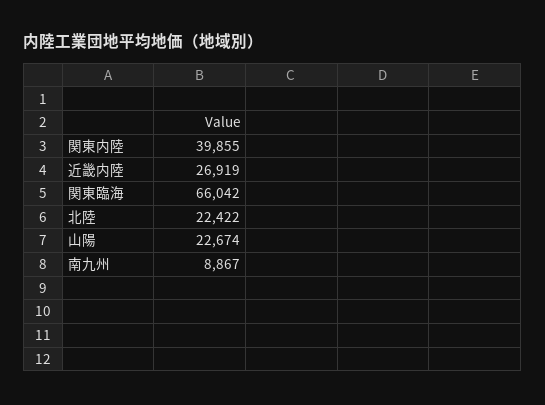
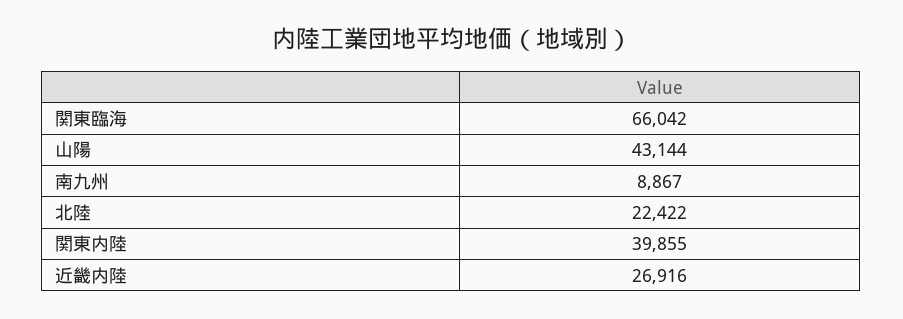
  {
    "関東内陸": 39855,
-   "近畿内陸": 26919,
+   "近畿内陸": 26916,
    "関東臨海": 66042,
    "北陸": 22422,
-   "山陽": 22674,
+   "山陽": 43144,
    "南九州": 8867
  }

